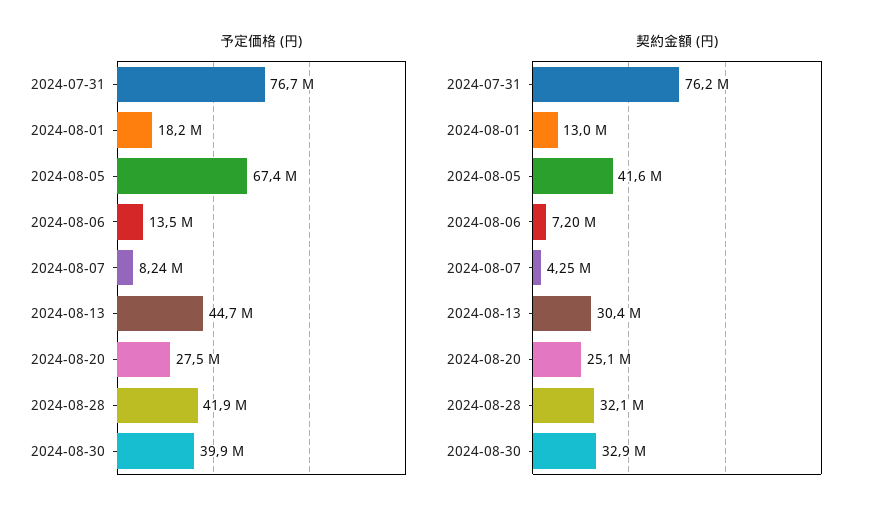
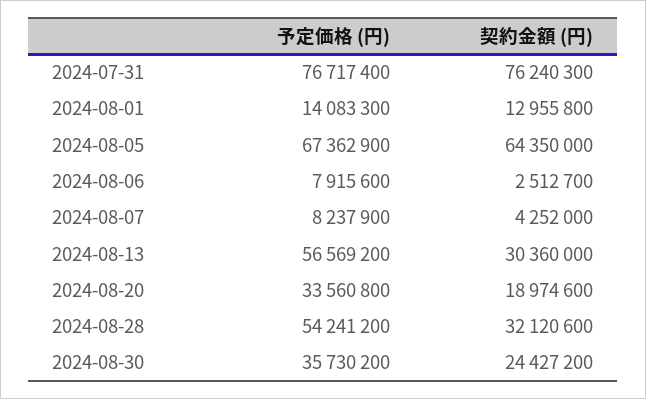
  {
    "予定価格 (円)": {
      "2024-07-31": 76717400,
-     "2024-08-01": 18200000,
+     "2024-08-01": 14083300,
      "2024-08-05": 67362900,
-     "2024-08-06": 13500000,
+     "2024-08-06": 7915600,
      "2024-08-07": 8237900,
-     "2024-08-13": 44700000,
+     "2024-08-13": 56569200,
-     "2024-08-20": 27500000,
+     "2024-08-20": 33560800,
-     "2024-08-28": 41900000,
+     "2024-08-28": 54241200,
-     "2024-08-30": 39900000
+     "2024-08-30": 35730200
    },
    "契約金額 (円)": {
      "2024-07-31": 76240300,
      "2024-08-01": 12955800,
-     "2024-08-05": 41600000,
+     "2024-08-05": 64350000,
-     "2024-08-06": 7200000,
+     "2024-08-06": 2512700,
      "2024-08-07": 4252000,
      "2024-08-13": 30360000,
-     "2024-08-20": 25100000,
+     "2024-08-20": 18974600,
      "2024-08-28": 32120600,
-     "2024-08-30": 32900000
+     "2024-08-30": 24427200
    }
  }

